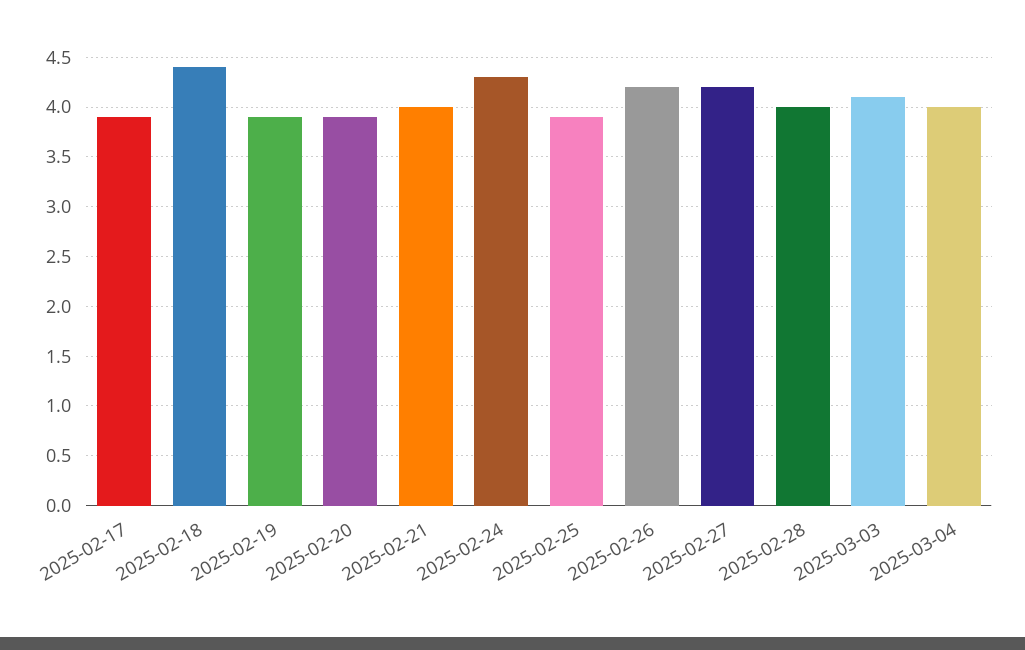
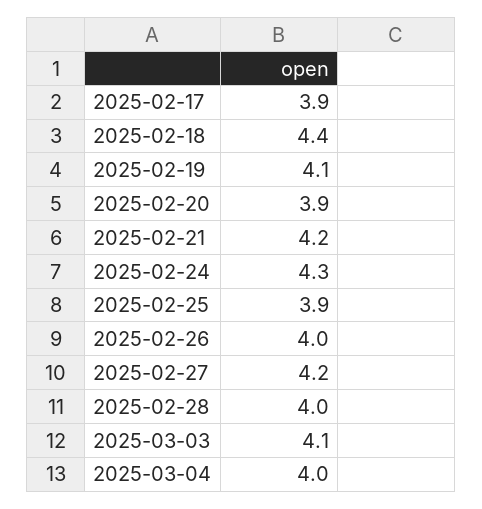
  {
    "2025-02-17": 3.9,
    "2025-02-18": 4.4,
-   "2025-02-19": 3.9,
+   "2025-02-19": 4.1,
    "2025-02-20": 3.9,
-   "2025-02-21": 4,
+   "2025-02-21": 4.2,
    "2025-02-24": 4.3,
    "2025-02-25": 3.9,
-   "2025-02-26": 4.2,
+   "2025-02-26": 4,
    "2025-02-27": 4.2,
    "2025-02-28": 4,
    "2025-03-03": 4.1,
    "2025-03-04": 4
  }

